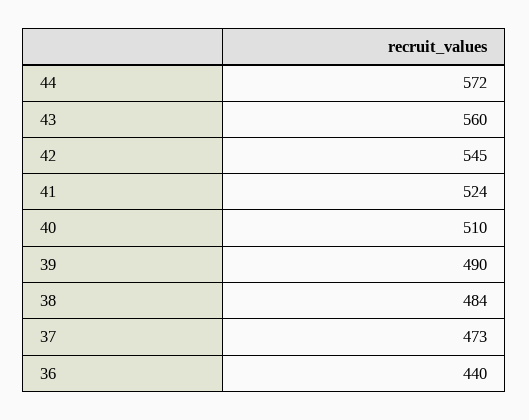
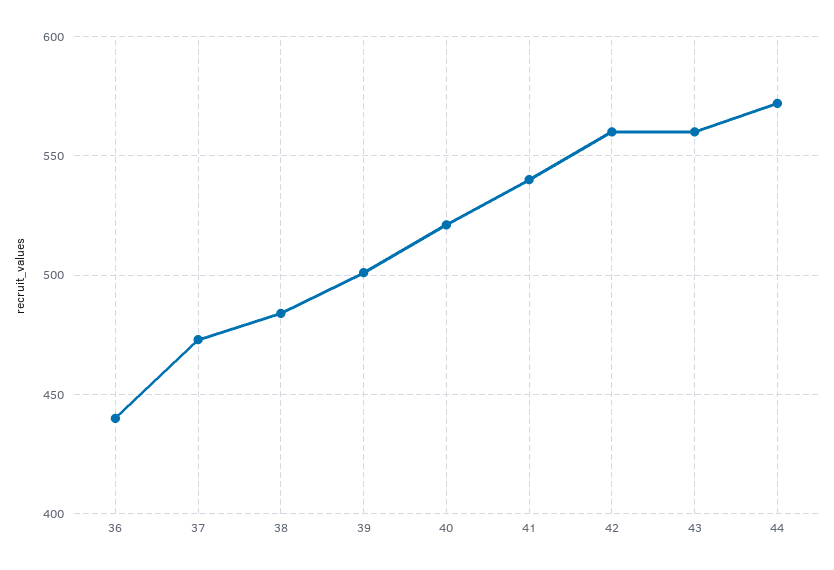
  {
    "44": 572,
    "43": 560,
-   "42": 545,
+   "42": 560,
-   "41": 524,
+   "41": 540,
-   "40": 510,
+   "40": 520,
-   "39": 490,
+   "39": 500,
    "38": 484,
    "37": 473,
    "36": 440
  }

